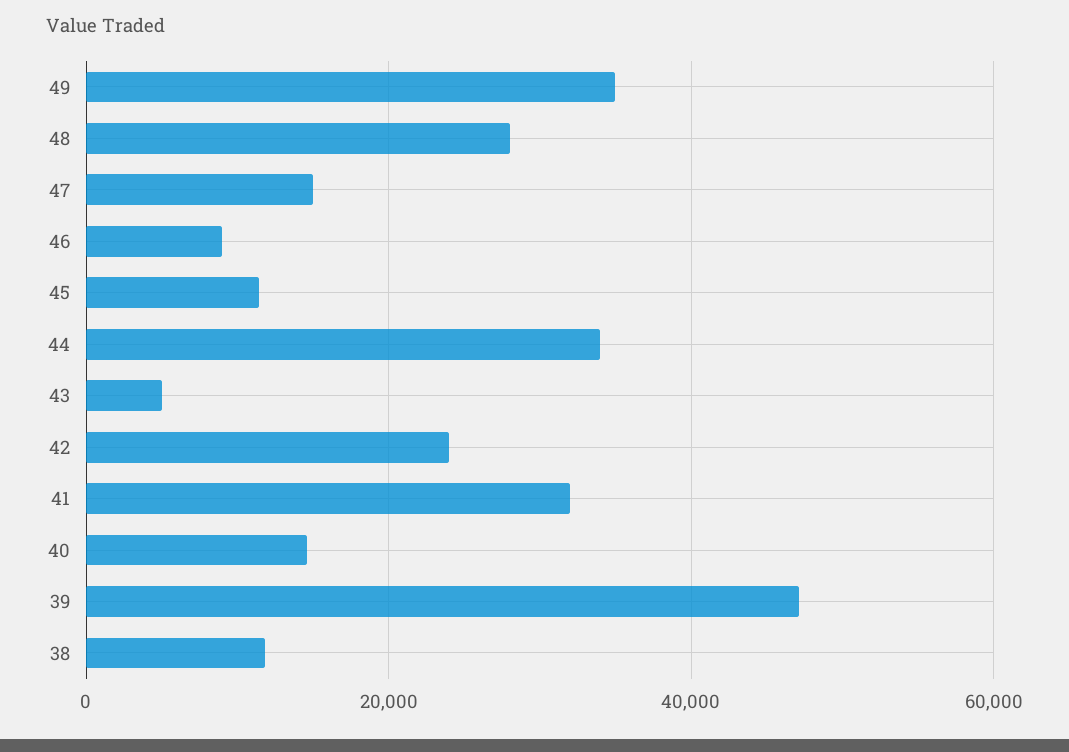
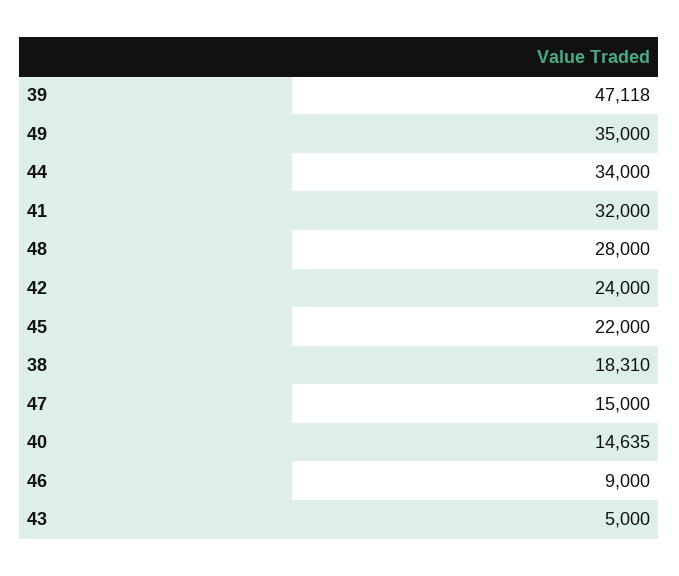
  {
    "49": 35000,
    "48": 28000,
    "47": 15000,
    "46": 9000,
-   "45": 12000,
+   "45": 22000,
    "44": 34000,
    "43": 5000,
    "42": 24000,
    "41": 32000,
    "40": 14635,
    "39": 47118,
-   "38": 12000
+   "38": 18310
  }

